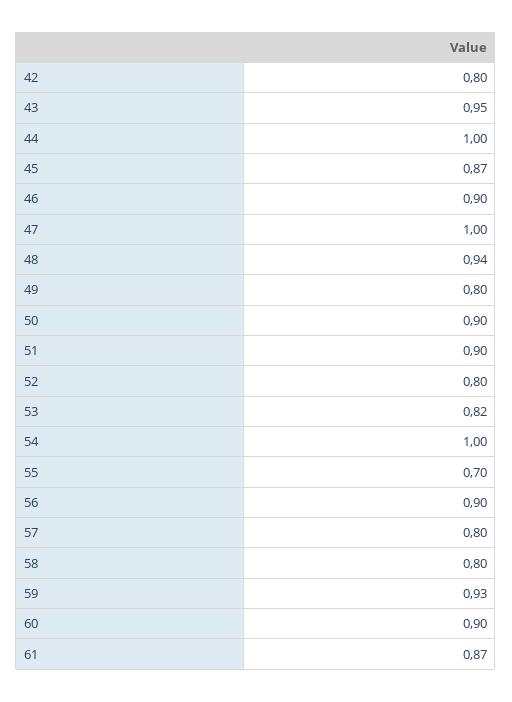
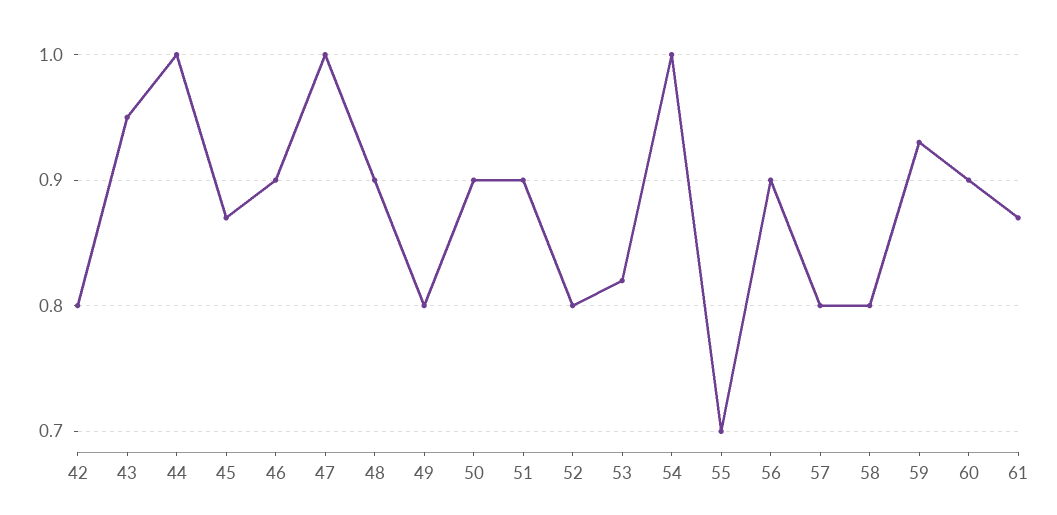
  {
    "42": 0.8,
    "43": 0.95,
    "44": 1,
    "45": 0.87,
    "46": 0.9,
    "47": 1,
-   "48": 0.94,
+   "48": 0.9,
    "49": 0.8,
    "50": 0.9,
    "51": 0.9,
    "52": 0.8,
    "53": 0.82,
    "54": 1,
    "55": 0.7,
    "56": 0.9,
    "57": 0.8,
    "58": 0.8,
    "59": 0.93,
    "60": 0.9,
    "61": 0.87
  }

